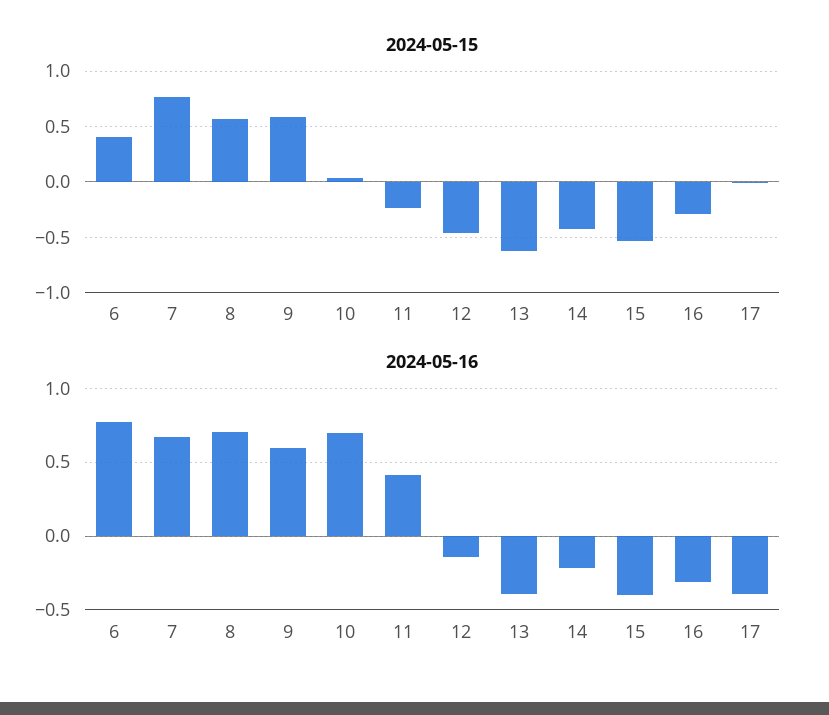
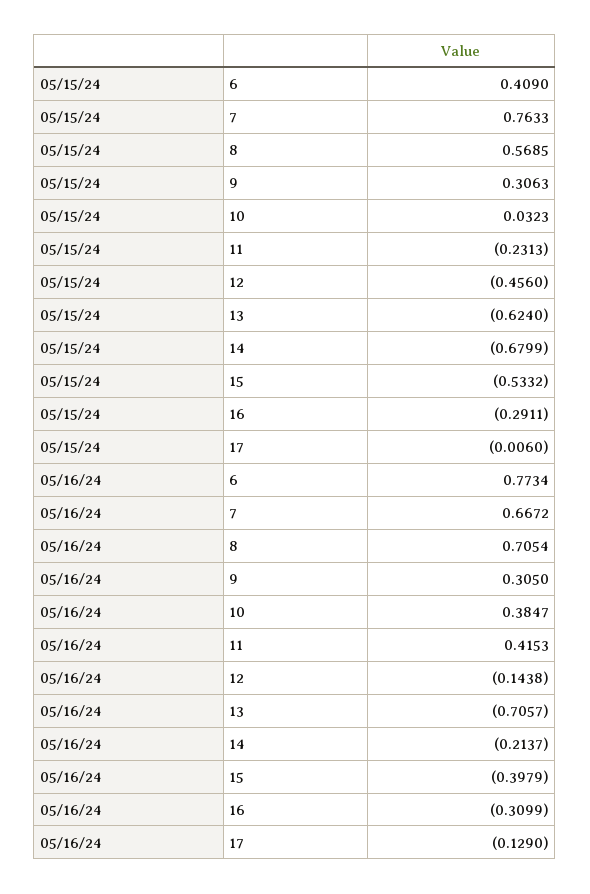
  {
    "2024-05-15": {
      "6": 0.409,
      "7": 0.7633,
      "8": 0.5685,
-     "9": 0.6,
+     "9": 0.3063,
      "10": 0.0323,
      "11": -0.2313,
      "12": -0.456,
      "13": -0.624,
-     "14": -0.4,
+     "14": -0.6799,
      "15": -0.5332,
      "16": -0.2911,
      "17": -0.006
    },
    "2024-05-16": {
      "6": 0.7734,
      "7": 0.6672,
      "8": 0.7054,
-     "9": 0.6,
+     "9": 0.305,
-     "10": 0.7,
+     "10": 0.3847,
      "11": 0.4153,
      "12": -0.1438,
-     "13": -0.4,
+     "13": -0.7057,
      "14": -0.2137,
      "15": -0.3979,
      "16": -0.3099,
-     "17": -0.4
+     "17": -0.129
    }
  }

